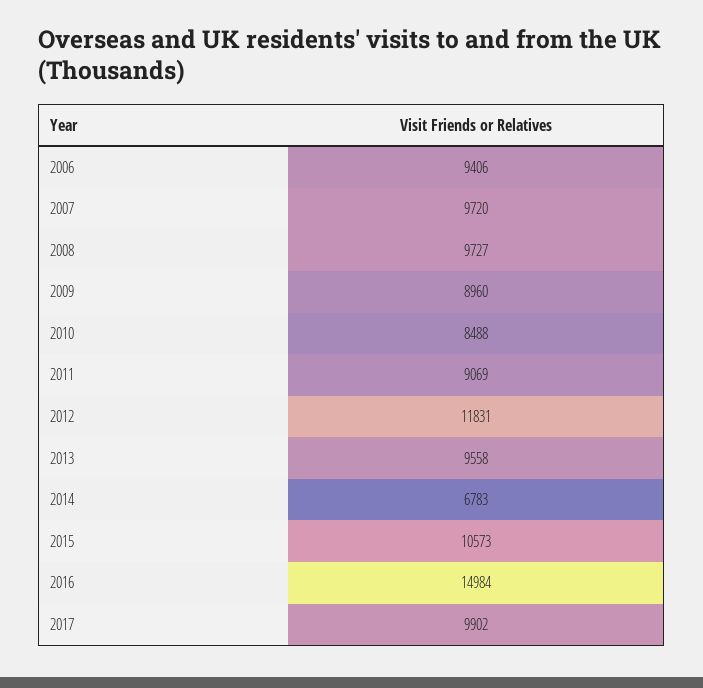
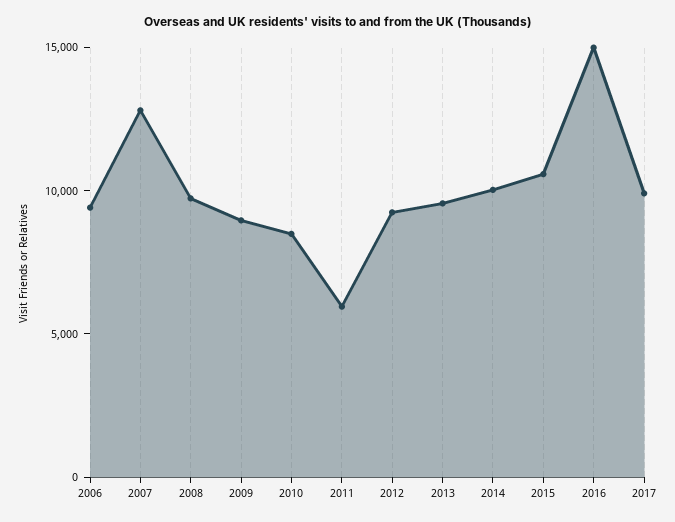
  {
    "2006": 9406,
-   "2007": 9720,
+   "2007": 13000,
    "2008": 9727,
    "2009": 8960,
    "2010": 8488,
-   "2011": 9069,
+   "2011": 6000,
-   "2012": 11831,
+   "2012": 9000,
    "2013": 9558,
-   "2014": 6783,
+   "2014": 10000,
    "2015": 10573,
    "2016": 14984,
    "2017": 9902
  }

